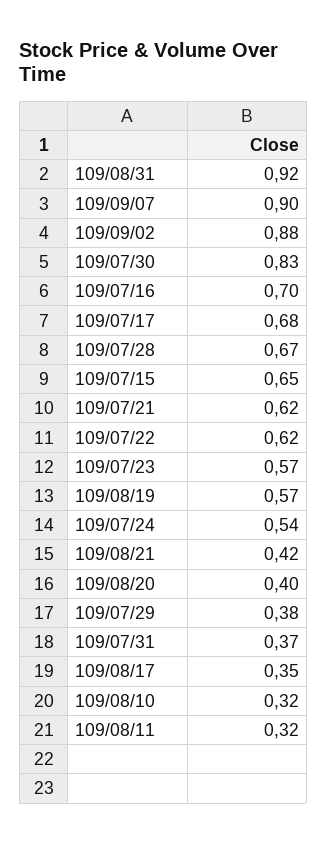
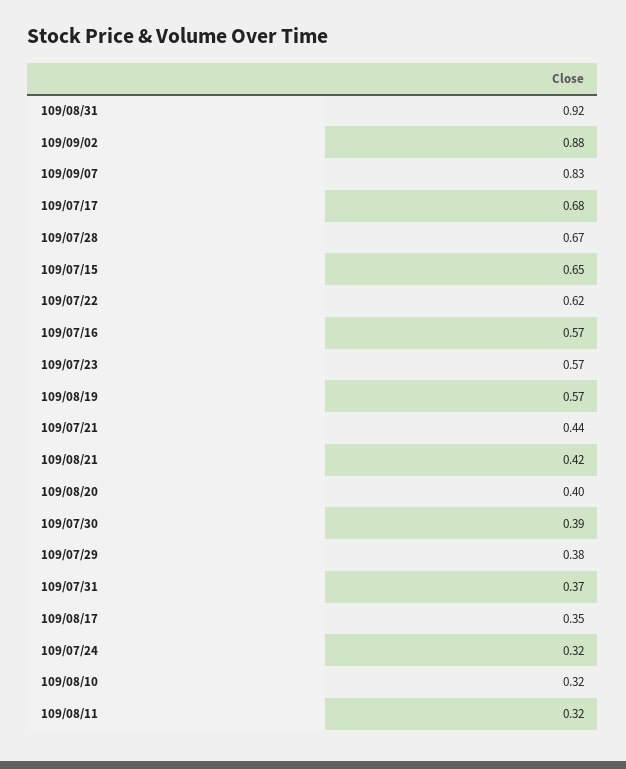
  {
    "109/08/31": 0.92,
-   "109/09/07": 0.9,
+   "109/09/07": 0.83,
    "109/09/02": 0.88,
-   "109/07/30": 0.83,
+   "109/07/30": 0.39,
-   "109/07/16": 0.7,
+   "109/07/16": 0.57,
    "109/07/17": 0.68,
    "109/07/28": 0.67,
    "109/07/15": 0.65,
-   "109/07/21": 0.62,
+   "109/07/21": 0.44,
    "109/07/22": 0.62,
    "109/07/23": 0.57,
    "109/08/19": 0.57,
-   "109/07/24": 0.54,
+   "109/07/24": 0.32,
    "109/08/21": 0.42,
    "109/08/20": 0.4,
    "109/07/29": 0.38,
    "109/07/31": 0.37,
    "109/08/17": 0.35,
    "109/08/10": 0.32,
    "109/08/11": 0.32
  }

